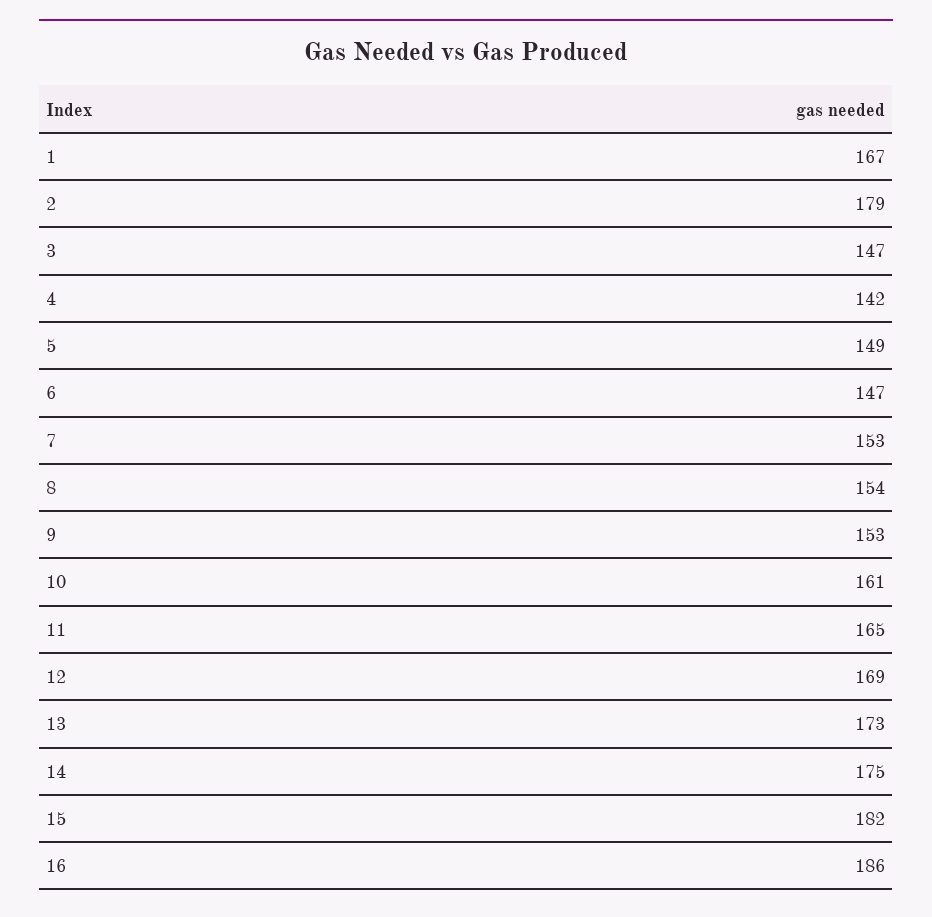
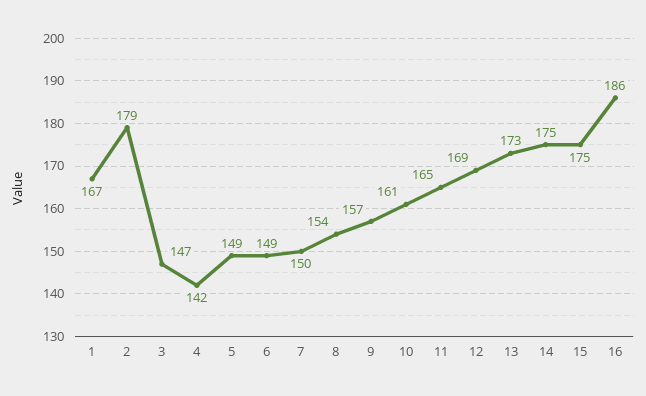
  {
    "1": 167,
    "2": 179,
    "3": 147,
    "4": 142,
    "5": 149,
-   "6": 147,
+   "6": 149,
-   "7": 153,
+   "7": 150,
    "8": 154,
-   "9": 153,
+   "9": 157,
    "10": 161,
    "11": 165,
    "12": 169,
    "13": 173,
    "14": 175,
-   "15": 182,
+   "15": 175,
    "16": 186
  }

